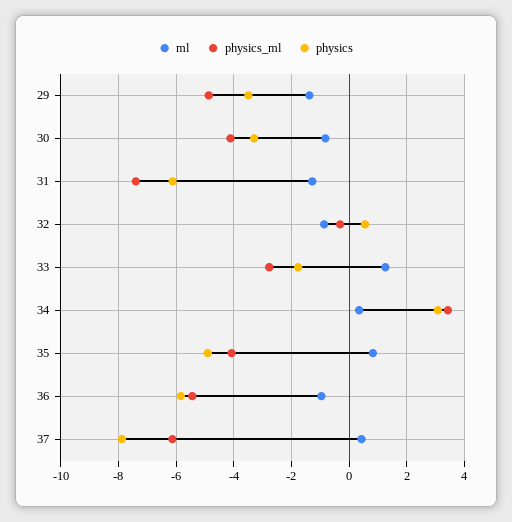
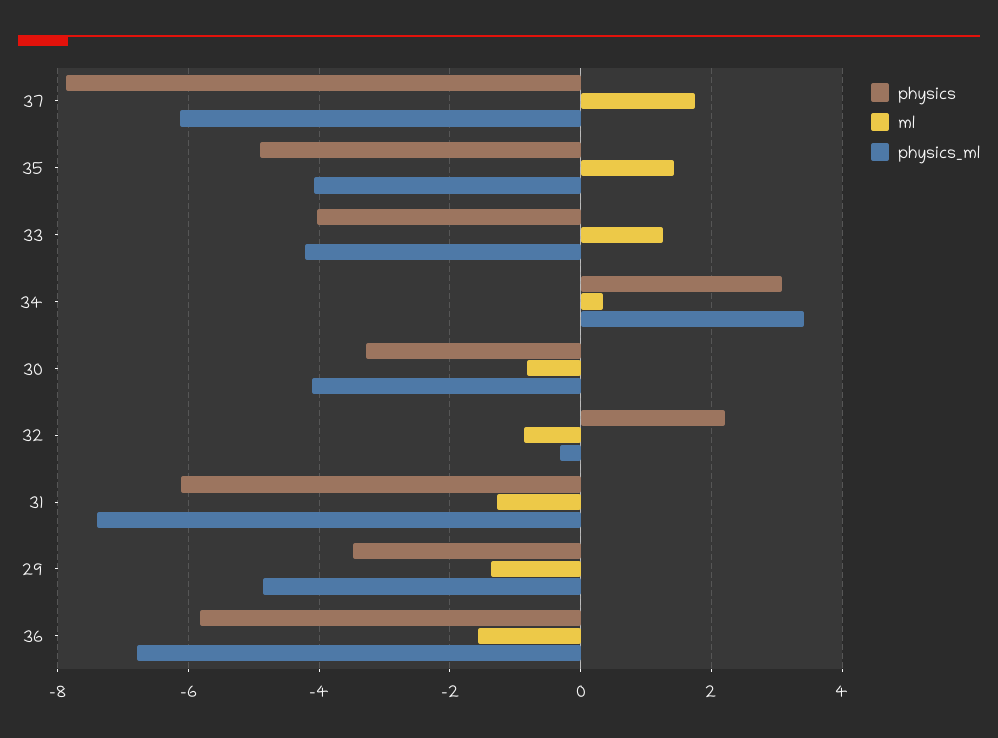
  {
    "ml": {
      "29": -1.4,
      "30": -0.8,
      "31": -1.2,
      "32": -0.8,
      "33": 1.2,
      "34": 0.4,
-     "35": 0.75,
+     "35": 1.4,
-     "36": -1,
+     "36": -1.6,
-     "37": 0.5
+     "37": 1.8
    },
    "physics_ml": {
      "29": -4.8,
      "30": -4.2,
      "31": -7.4,
      "32": -0.4,
-     "33": -2.75,
+     "33": -4.2,
      "34": 3.4,
      "35": -4,
-     "36": -5.5,
+     "36": -6.8,
      "37": -6.2
    },
    "physics": {
      "29": -3.4,
      "30": -3.2,
      "31": -6.2,
-     "32": 0.5,
+     "32": 2.2,
-     "33": -1.75,
+     "33": -4,
      "34": 3,
      "35": -5,
      "36": -5.8,
      "37": -7.8
    }
  }

